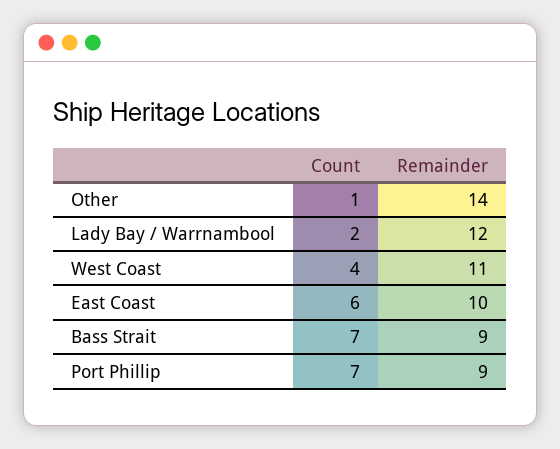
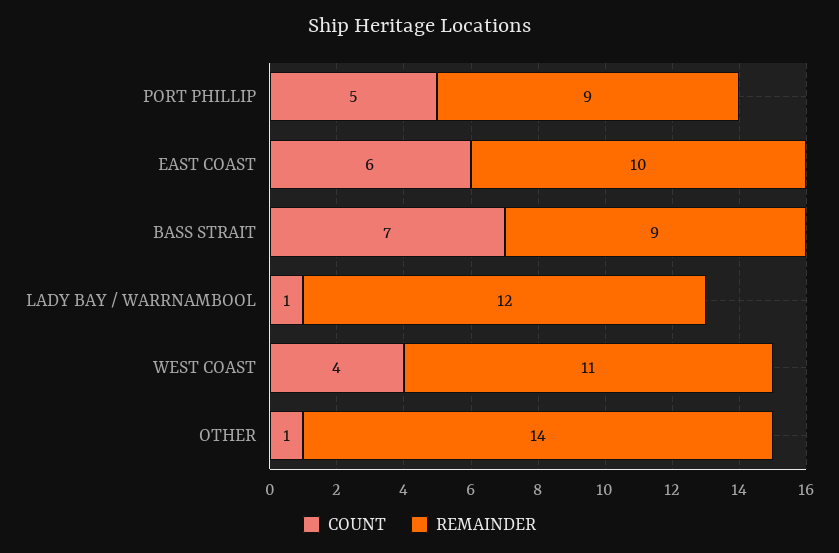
  {
    "Count": {
      "Other": 1,
-     "Lady Bay / Warrnambool": 2,
+     "Lady Bay / Warrnambool": 1,
      "West Coast": 4,
      "East Coast": 6,
      "Bass Strait": 7,
-     "Port Phillip": 7
+     "Port Phillip": 5
    },
    "Remainder": {
      "Other": 14,
      "Lady Bay / Warrnambool": 12,
      "West Coast": 11,
      "East Coast": 10,
      "Bass Strait": 9,
      "Port Phillip": 9
    }
  }

